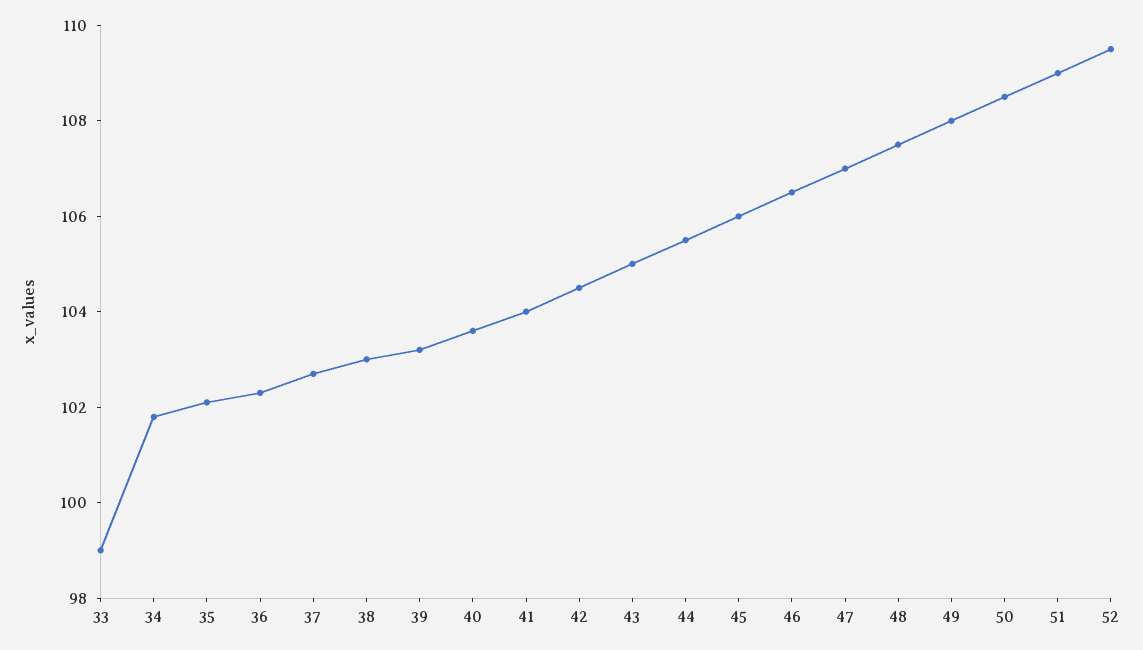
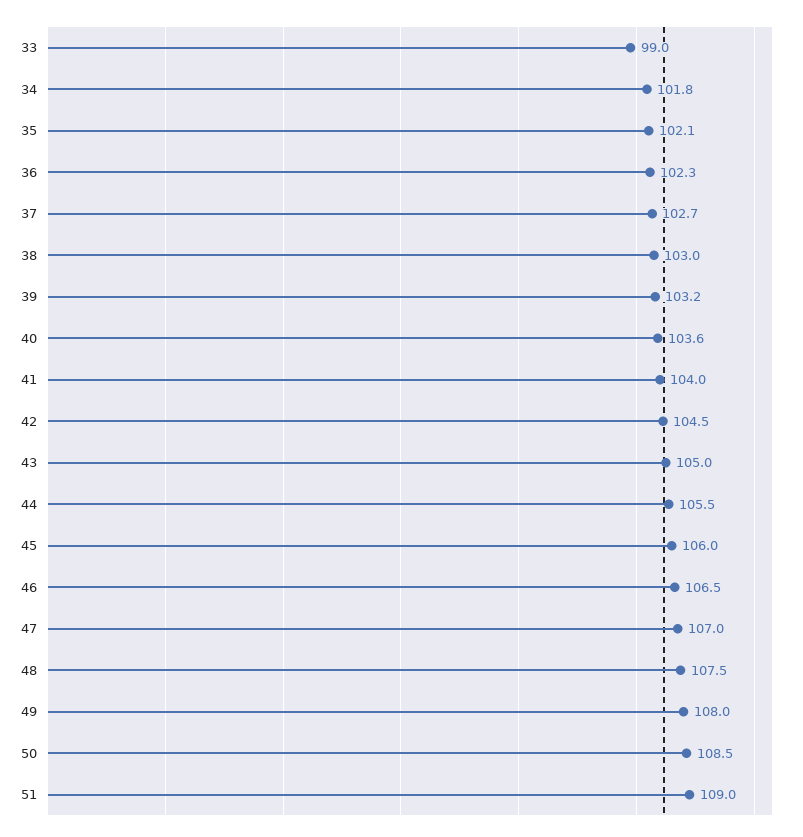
  {
    "33": 99,
    "34": 101.8,
    "35": 102.1,
    "36": 102.3,
    "37": 102.7,
    "38": 103,
    "39": 103.2,
    "40": 103.6,
    "41": 104,
    "42": 104.5,
    "43": 105,
    "44": 105.5,
    "45": 106,
    "46": 106.5,
    "47": 107,
    "48": 107.5,
    "49": 108,
    "50": 108.5,
-   "51": 109,
+   "51": 109
-   "52": 109.5
  }

